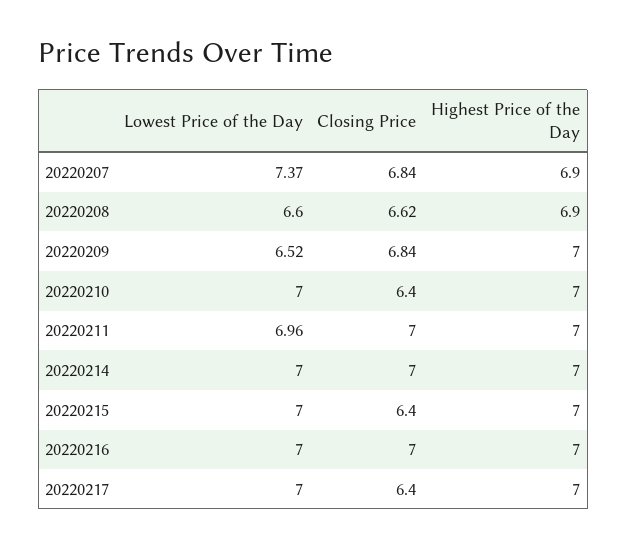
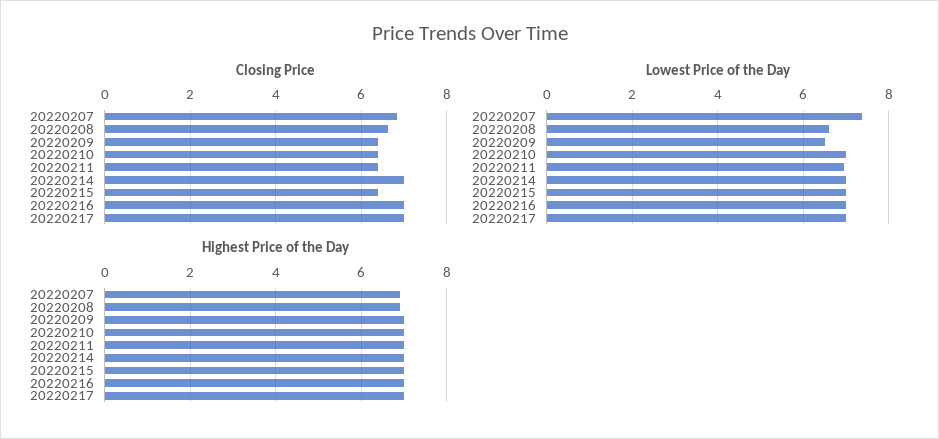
  {
    "Lowest Price of the Day": {
      "20220207": 7.37,
      "20220208": 6.6,
      "20220209": 6.52,
      "20220210": 7,
      "20220211": 6.96,
      "20220214": 7,
      "20220215": 7,
      "20220216": 7,
      "20220217": 7
    },
    "Closing Price": {
      "20220207": 6.84,
      "20220208": 6.62,
-     "20220209": 6.84,
+     "20220209": 6.4,
      "20220210": 6.4,
-     "20220211": 7,
+     "20220211": 6.4,
      "20220214": 7,
      "20220215": 6.4,
      "20220216": 7,
-     "20220217": 6.4
+     "20220217": 7
    },
    "Highest Price of the Day": {
      "20220207": 6.9,
      "20220208": 6.9,
      "20220209": 7,
      "20220210": 7,
      "20220211": 7,
      "20220214": 7,
      "20220215": 7,
      "20220216": 7,
      "20220217": 7
    }
  }

